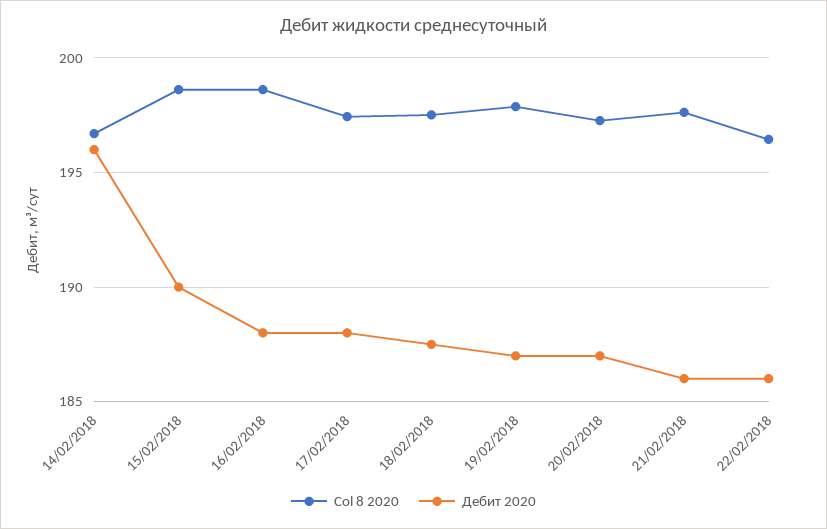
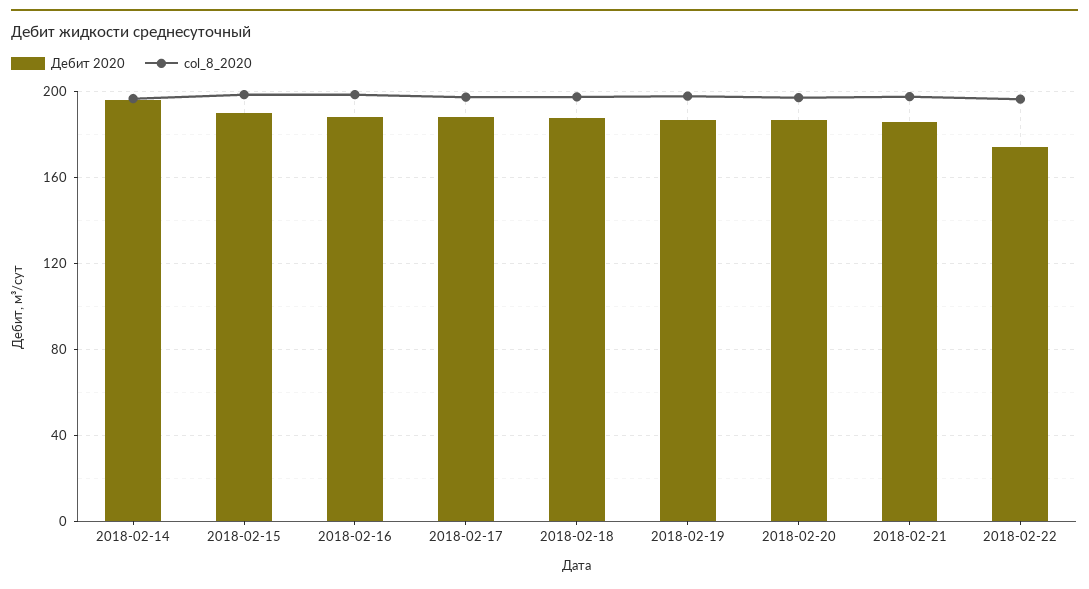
  {
    "Col 8 2020": {
      "14/02/2018": 196.5,
      "15/02/2018": 198.5,
      "16/02/2018": 198.5,
      "17/02/2018": 197.5,
      "18/02/2018": 197.5,
      "19/02/2018": 198,
      "20/02/2018": 197.5,
      "21/02/2018": 197.5,
      "22/02/2018": 196.5
    },
    "Дебит 2020": {
      "14/02/2018": 196,
      "15/02/2018": 190,
      "16/02/2018": 188,
      "17/02/2018": 188,
      "18/02/2018": 187.5,
      "19/02/2018": 187,
      "20/02/2018": 187,
      "21/02/2018": 186,
-     "22/02/2018": 186
+     "22/02/2018": 175
    }
  }

